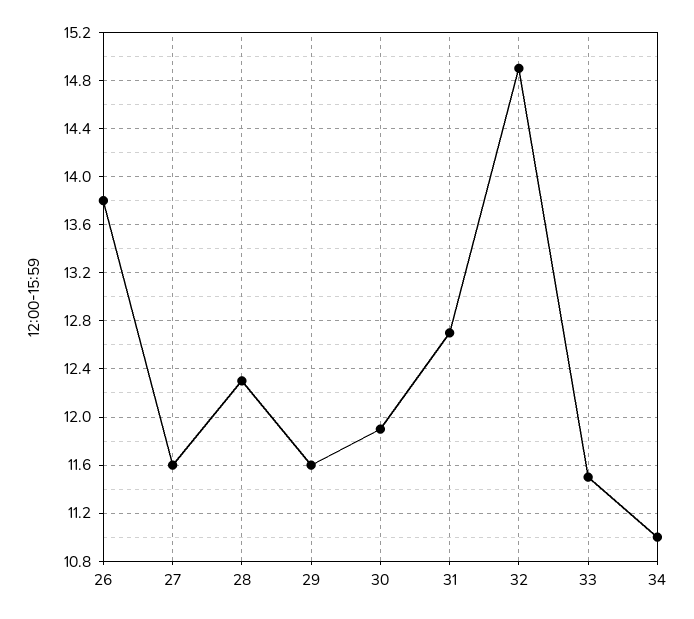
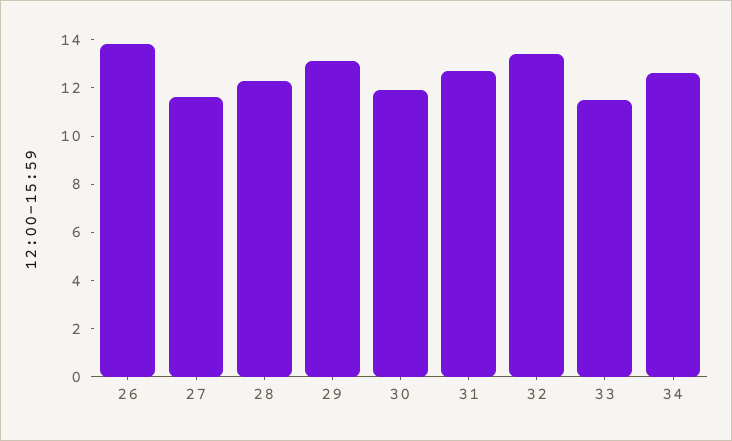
  {
    "26": 13.8,
    "27": 11.6,
    "28": 12.3,
-   "29": 11.6,
+   "29": 13,
    "30": 11.9,
    "31": 12.7,
-   "32": 14.9,
+   "32": 13.5,
    "33": 11.5,
-   "34": 11
+   "34": 12.5
  }

